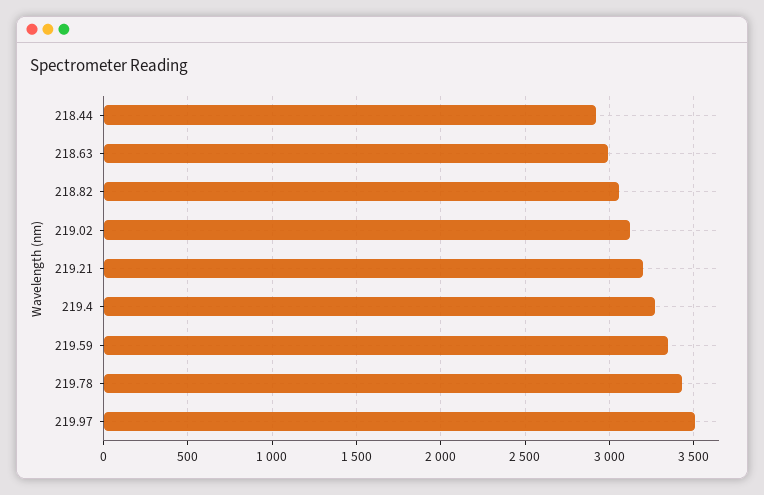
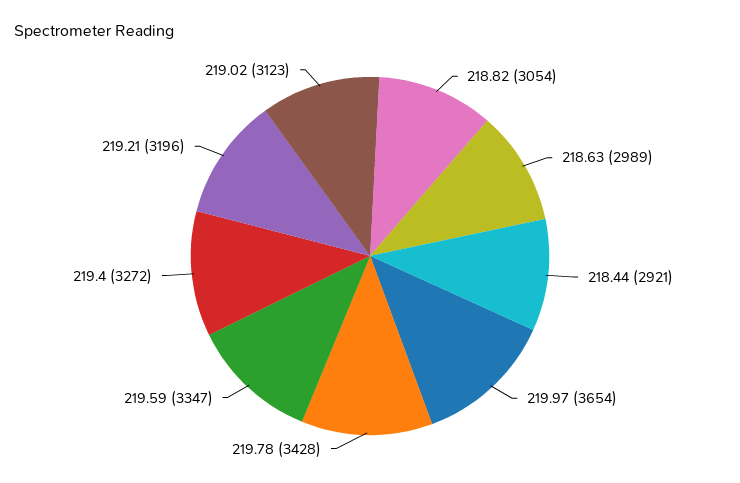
  {
    "218.44": 2921,
    "218.63": 2989,
    "218.82": 3054,
    "219.02": 3123,
    "219.21": 3196,
    "219.4": 3272,
    "219.59": 3347,
    "219.78": 3428,
-   "219.97": 3500
+   "219.97": 3654
  }

